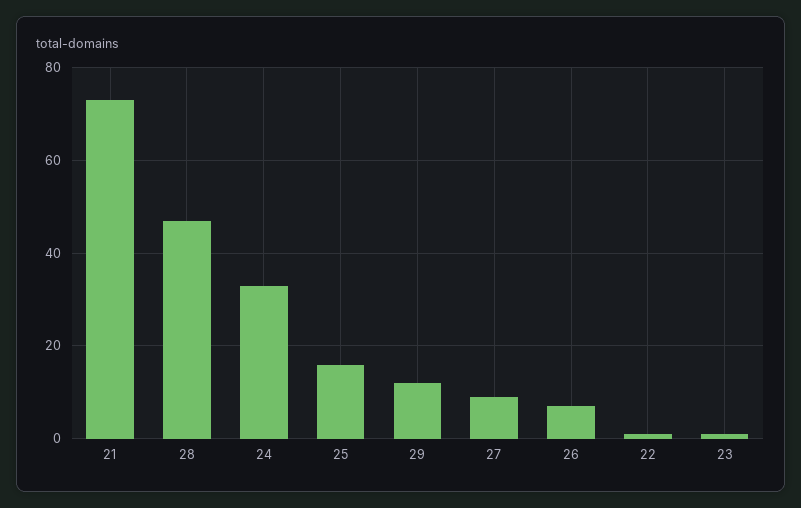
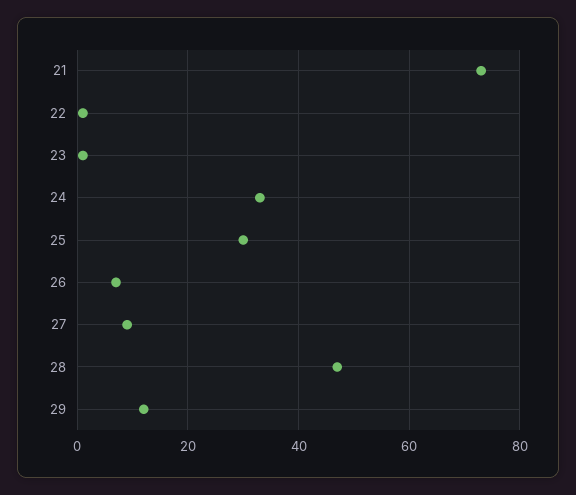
  {
    "21": 75,
    "28": 45,
    "24": 35,
-   "25": 15,
+   "25": 30,
    "29": 10,
    "27": 10,
    "26": 5,
    "22": 0,
    "23": 0
  }

